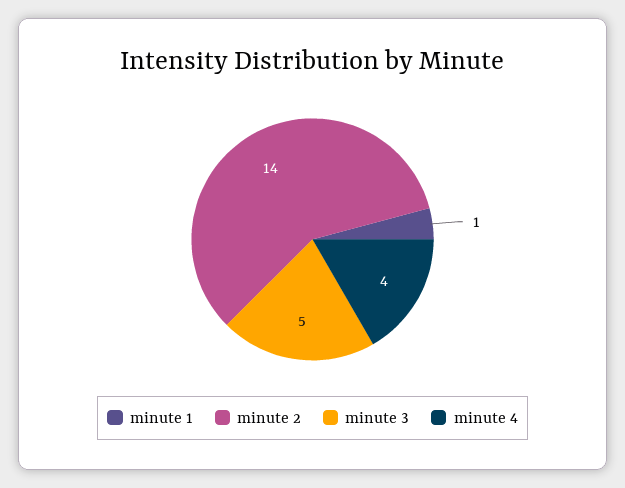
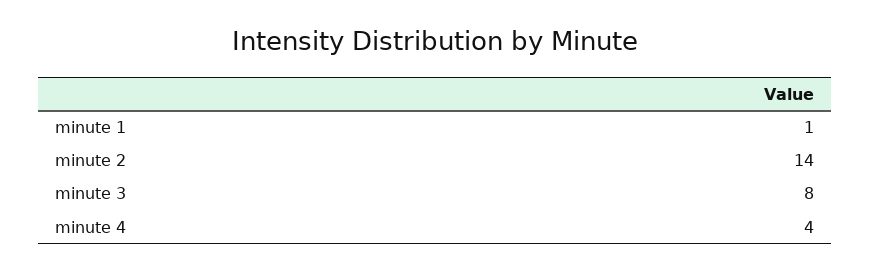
  {
    "minute 1": 1,
    "minute 2": 14,
-   "minute 3": 5,
+   "minute 3": 8,
    "minute 4": 4
  }

